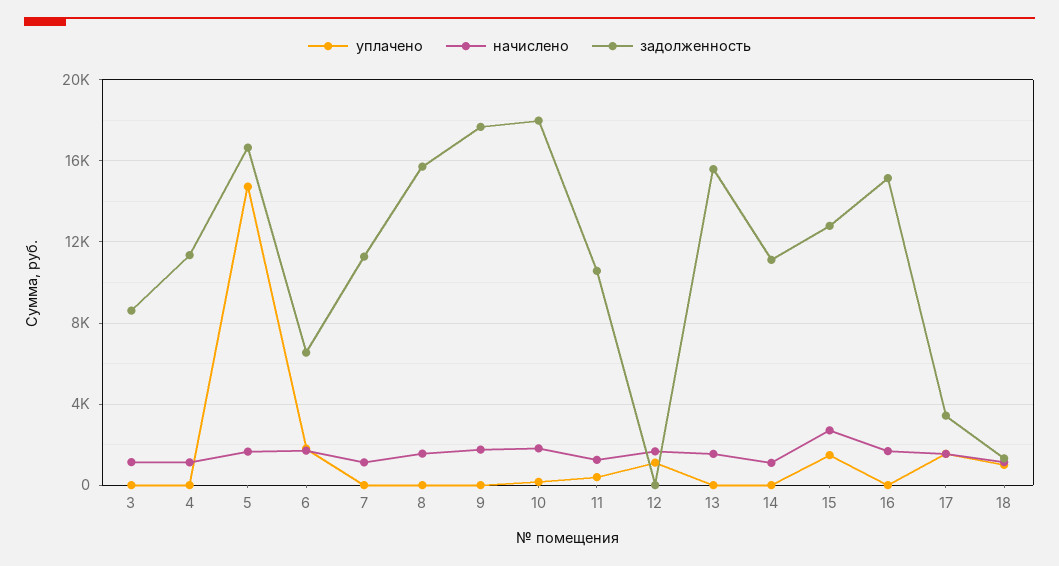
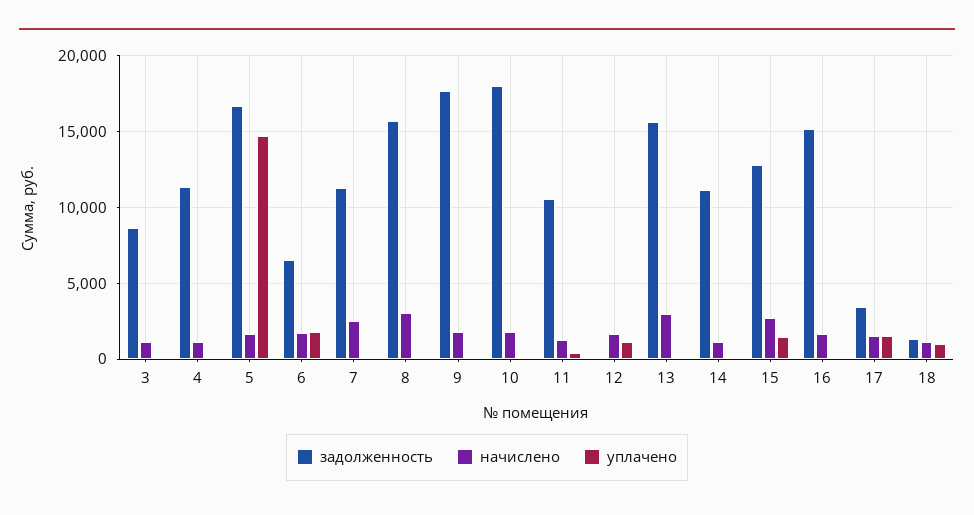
  {
    "уплачено": {
      "3": 0,
      "4": 0,
      "5": 14500,
      "6": 2000,
      "7": 0,
      "8": 0,
      "9": 0,
      "10": 0,
      "11": 500,
      "12": 1000,
      "13": 0,
      "14": 0,
      "15": 1500,
      "16": 0,
      "17": 1500,
      "18": 1000
    },
    "начислено": {
      "3": 1000,
      "4": 1000,
      "5": 1500,
      "6": 1500,
-     "7": 1000,
+     "7": 2500,
-     "8": 1500,
+     "8": 3000,
      "9": 2000,
      "10": 2000,
      "11": 1000,
      "12": 1500,
-     "13": 1500,
+     "13": 3000,
      "14": 1000,
      "15": 2500,
      "16": 1500,
      "17": 1500,
      "18": 1000
    },
    "задолженность": {
      "3": 8500,
      "4": 11500,
      "5": 16500,
      "6": 6500,
      "7": 11500,
      "8": 15500,
      "9": 17500,
      "10": 18000,
      "11": 10500,
      "12": 0,
      "13": 15500,
      "14": 11000,
      "15": 13000,
      "16": 15000,
      "17": 3500,
      "18": 1500
    }
  }

